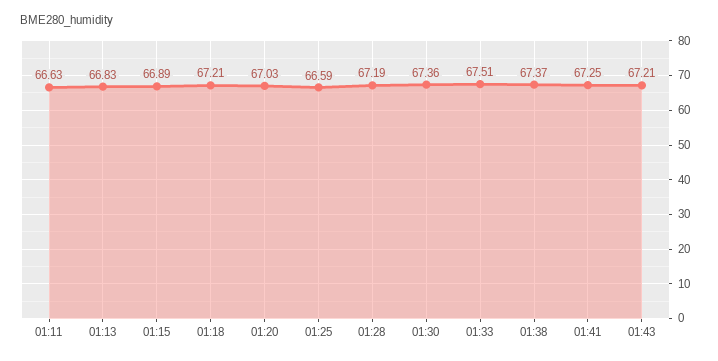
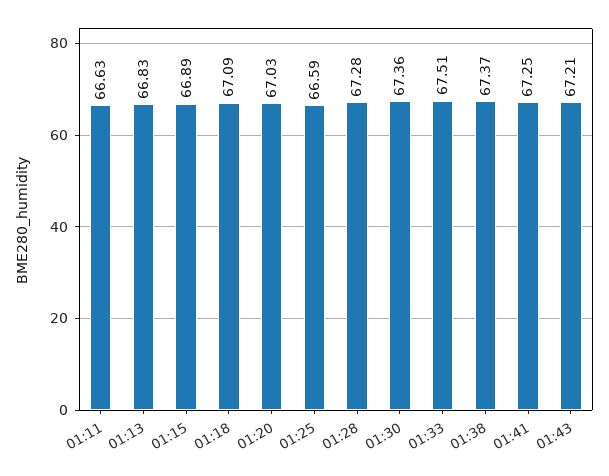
  {
    "01:11": 66.63,
    "01:13": 66.83,
    "01:15": 66.89,
-   "01:18": 67.21,
+   "01:18": 67.09,
    "01:20": 67.03,
    "01:25": 66.59,
-   "01:28": 67.19,
+   "01:28": 67.28,
    "01:30": 67.36,
    "01:33": 67.51,
    "01:38": 67.37,
    "01:41": 67.25,
    "01:43": 67.21
  }

